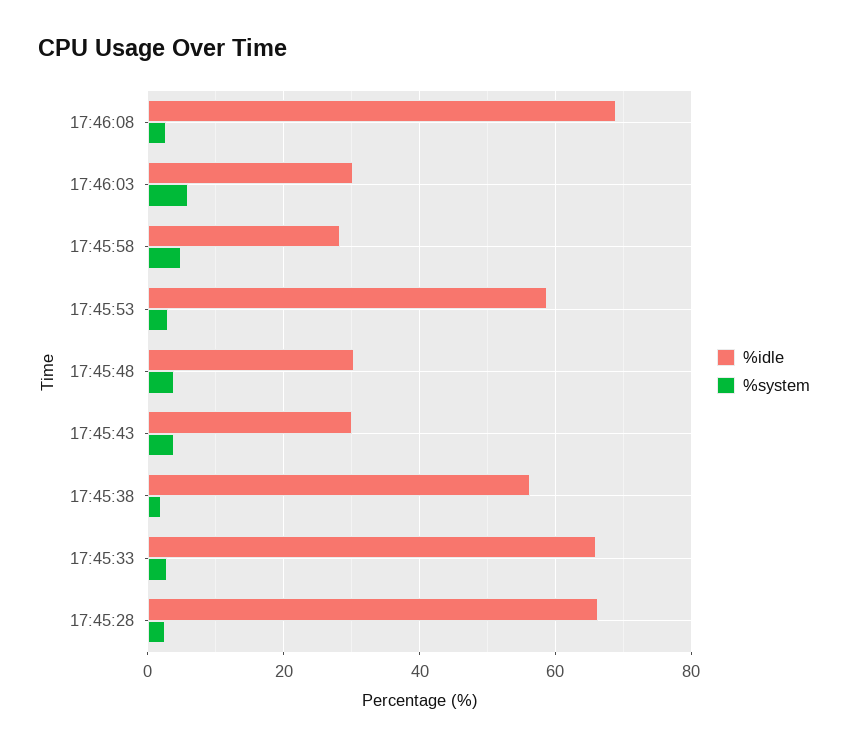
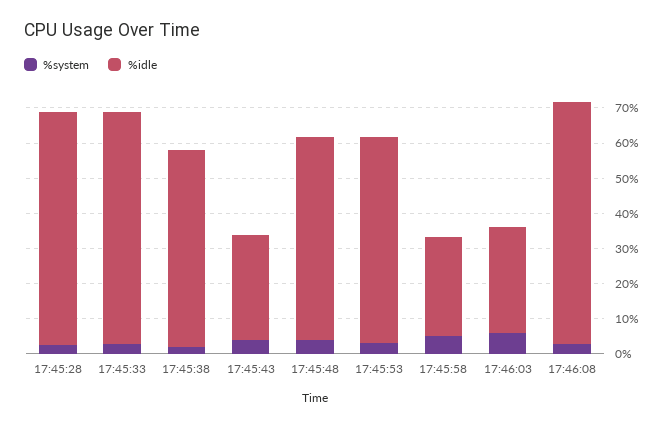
  {
    "%idle": {
      "17:46:08": 68,
      "17:46:03": 30,
      "17:45:58": 28,
      "17:45:53": 58,
-     "17:45:48": 30,
+     "17:45:48": 57.5,
      "17:45:43": 30,
      "17:45:38": 56,
      "17:45:33": 66,
      "17:45:28": 66
    },
    "%system": {
      "17:46:08": 2,
      "17:46:03": 6,
      "17:45:58": 4,
      "17:45:53": 2,
      "17:45:48": 4,
      "17:45:43": 4,
      "17:45:38": 2,
      "17:45:33": 2,
      "17:45:28": 2
    }
  }

